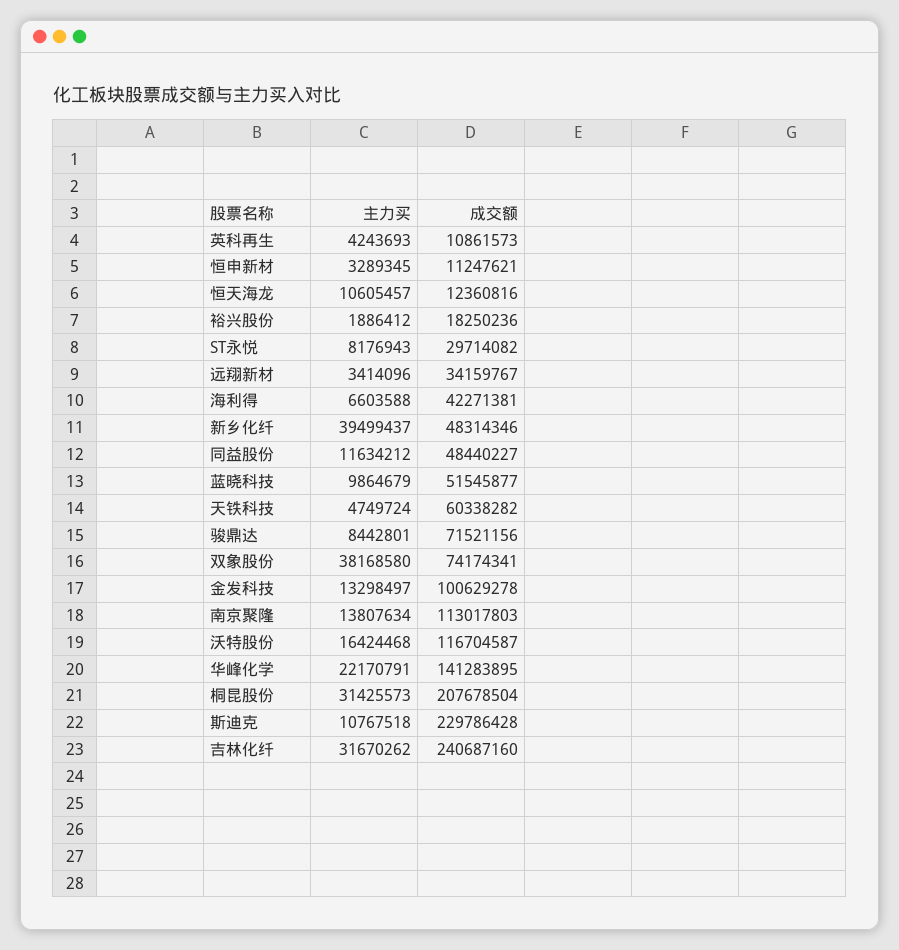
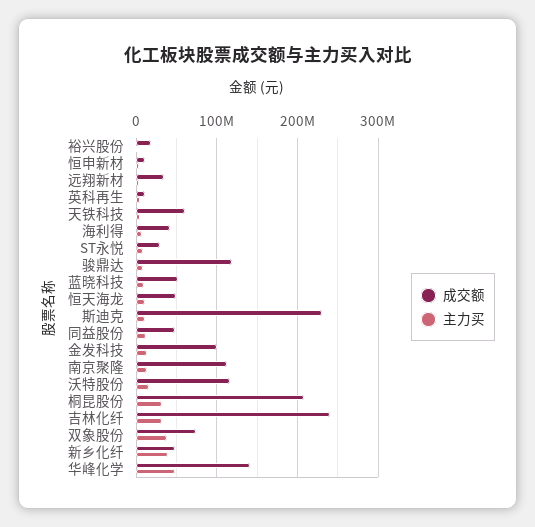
  {
    "主力买": {
      "英科再生": 4243693,
      "恒申新材": 3289345,
      "恒天海龙": 10605457,
      "裕兴股份": 1886412,
      "ST永悦": 8176943,
      "远翔新材": 3414096,
      "海利得": 6603588,
      "新乡化纤": 39499437,
      "同益股份": 11634212,
      "蓝晓科技": 9864679,
      "天铁科技": 4749724,
      "骏鼎达": 8442801,
      "双象股份": 38168580,
      "金发科技": 13298497,
      "南京聚隆": 13807634,
      "沃特股份": 16424468,
-     "华峰化学": 22170791,
+     "华峰化学": 50000000,
      "桐昆股份": 31425573,
      "斯迪克": 10767518,
      "吉林化纤": 31670262
    },
    "成交额": {
      "英科再生": 10861573,
      "恒申新材": 11247621,
-     "恒天海龙": 12360816,
+     "恒天海龙": 50000000,
      "裕兴股份": 18250236,
      "ST永悦": 29714082,
      "远翔新材": 34159767,
      "海利得": 42271381,
      "新乡化纤": 48314346,
      "同益股份": 48440227,
      "蓝晓科技": 51545877,
      "天铁科技": 60338282,
-     "骏鼎达": 71521156,
+     "骏鼎达": 120000000,
      "双象股份": 74174341,
      "金发科技": 100629278,
      "南京聚隆": 113017803,
      "沃特股份": 116704587,
      "华峰化学": 141283895,
      "桐昆股份": 207678504,
      "斯迪克": 229786428,
      "吉林化纤": 240687160
    }
  }

